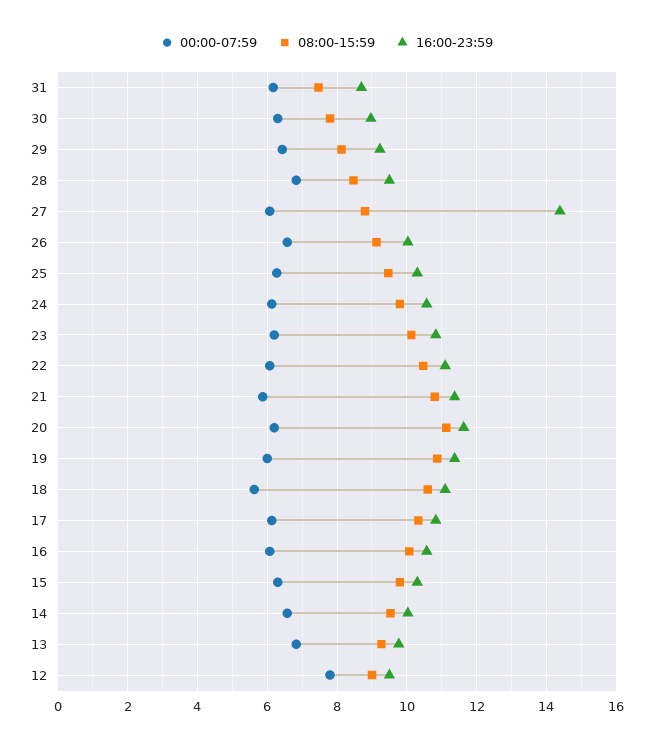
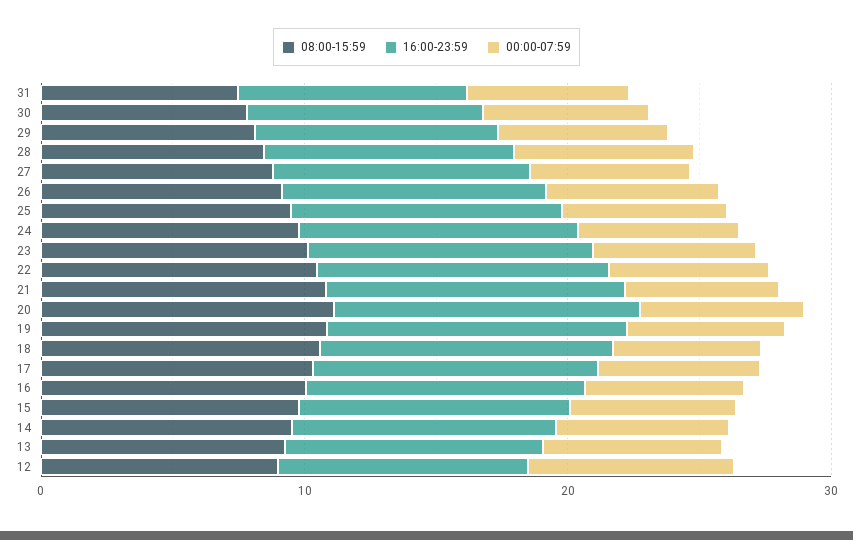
  {
    "00:00-07:59": {
      "31": 6.2,
      "30": 6.4,
      "29": 6.4,
      "28": 6.8,
      "27": 6,
      "26": 6.6,
      "25": 6.2,
      "24": 6.2,
      "23": 6.2,
      "22": 6,
      "21": 5.8,
      "20": 6.2,
      "19": 6,
      "18": 5.6,
      "17": 6.2,
      "16": 6,
      "15": 6.4,
      "14": 6.6,
      "13": 6.8,
      "12": 7.8
    },
    "08:00-15:59": {
      "31": 7.4,
      "30": 7.8,
      "29": 8.2,
      "28": 8.4,
      "27": 8.8,
      "26": 9.2,
      "25": 9.4,
      "24": 9.8,
      "23": 10.2,
      "22": 10.4,
      "21": 10.8,
      "20": 11.2,
      "19": 10.8,
      "18": 10.6,
      "17": 10.4,
      "16": 10,
      "15": 9.8,
      "14": 9.6,
      "13": 9.2,
      "12": 9
    },
    "16:00-23:59": {
      "31": 8.8,
      "30": 9,
      "29": 9.2,
      "28": 9.6,
-     "27": 14.4,
+     "27": 10,
      "26": 10,
      "25": 10.4,
      "24": 10.6,
      "23": 10.8,
      "22": 11.2,
      "21": 11.4,
      "20": 11.6,
      "19": 11.4,
      "18": 11.2,
      "17": 10.8,
      "16": 10.6,
      "15": 10.4,
      "14": 10,
      "13": 9.8,
      "12": 9.6
    }
  }

